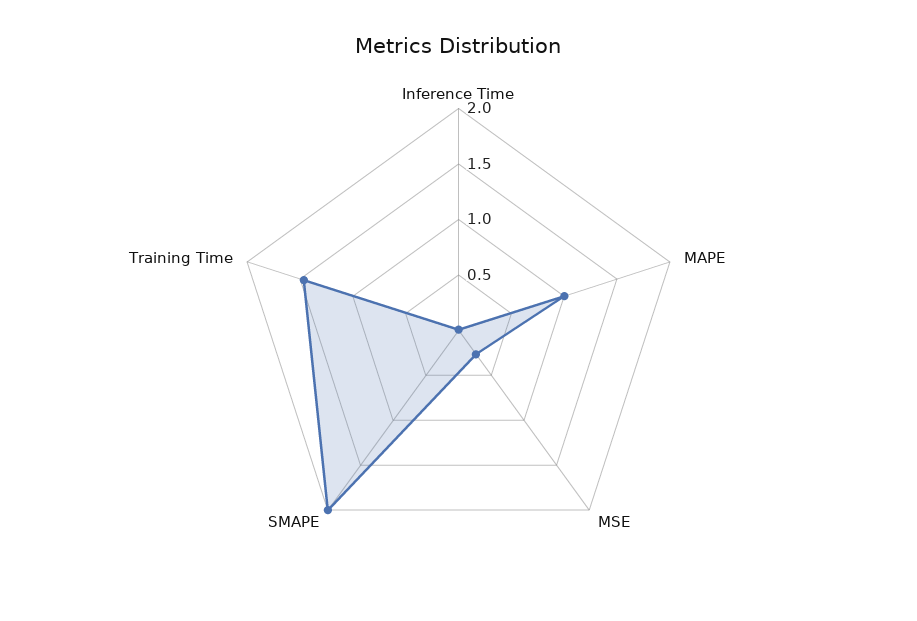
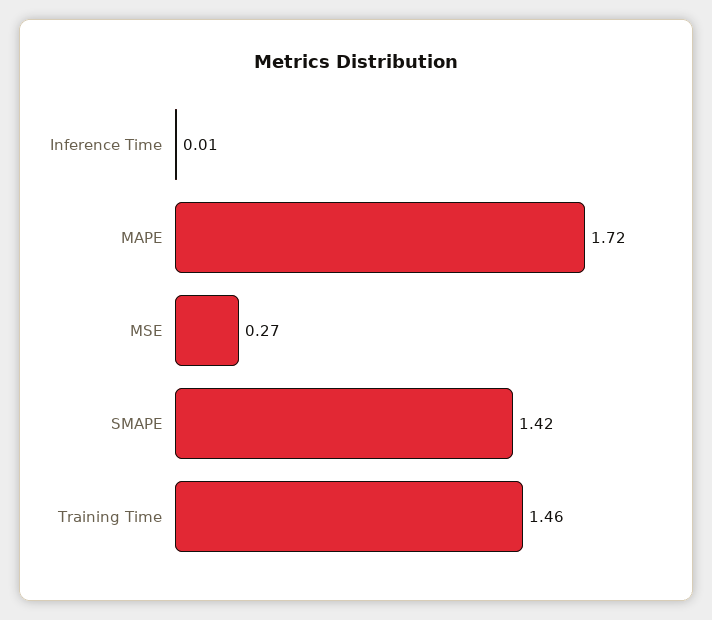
  {
    "Inference Time": 0.01,
-   "MAPE": 1,
+   "MAPE": 1.72,
    "MSE": 0.27,
-   "SMAPE": 2,
+   "SMAPE": 1.42,
    "Training Time": 1.46
  }

